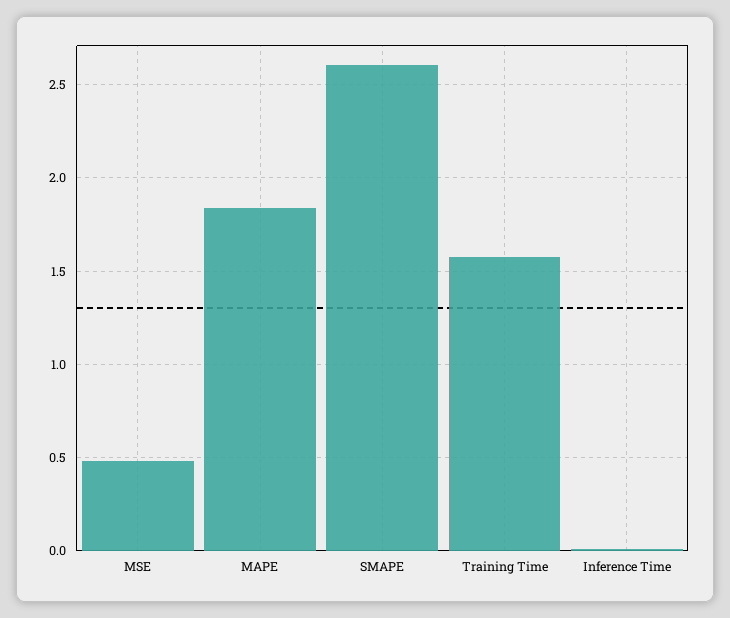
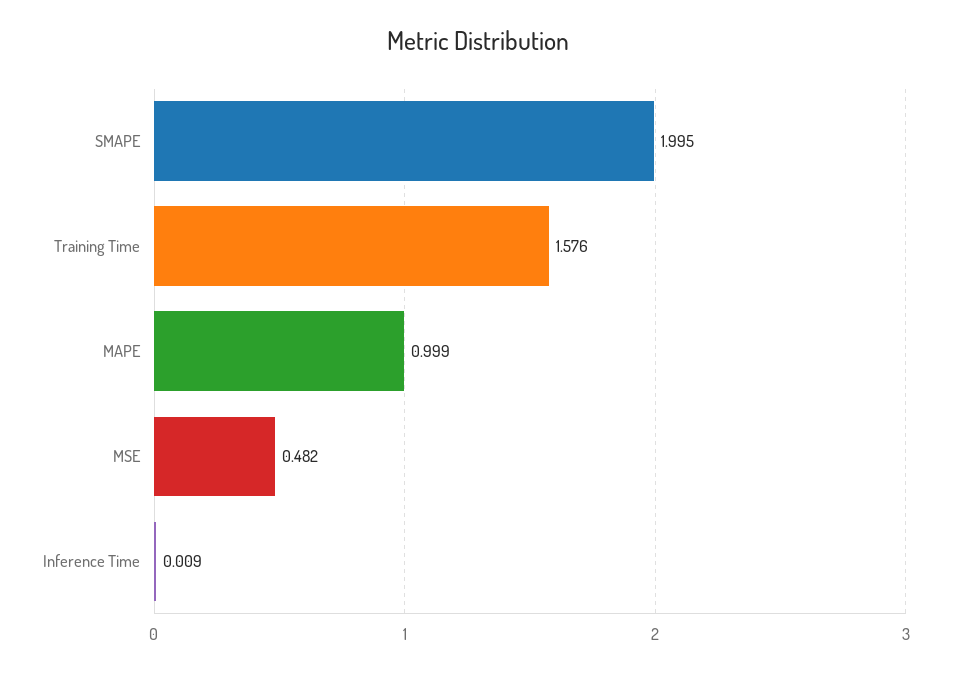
  {
    "MSE": 0.482,
-   "MAPE": 1.85,
+   "MAPE": 0.999,
-   "SMAPE": 2.6,
+   "SMAPE": 1.995,
    "Training Time": 1.576,
    "Inference Time": 0.009
  }

